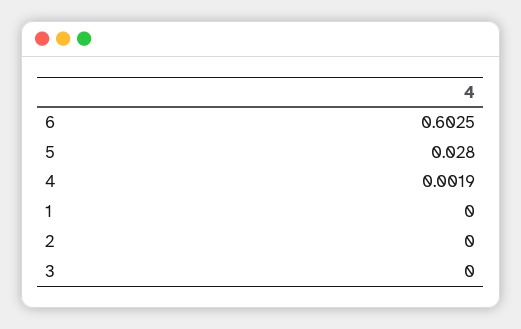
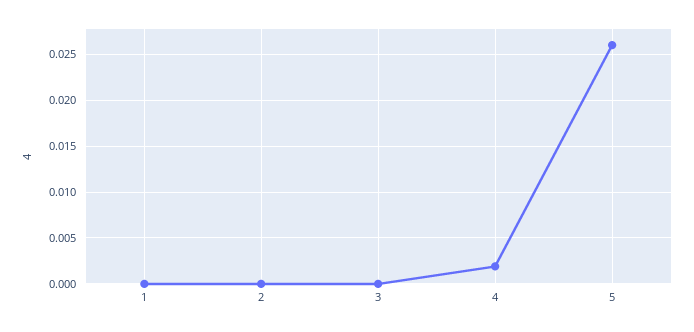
  {
-   "6": 0.6025,
-   "5": 0.028,
+   "5": 0.026,
    "4": 0.0019,
    "1": 0,
    "2": 0,
    "3": 0
  }

